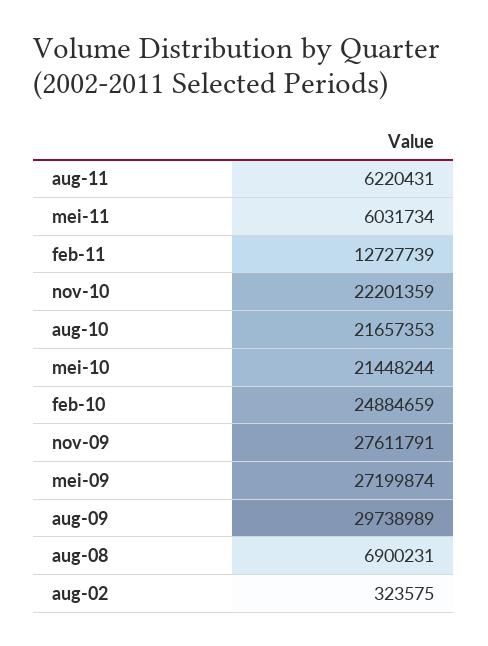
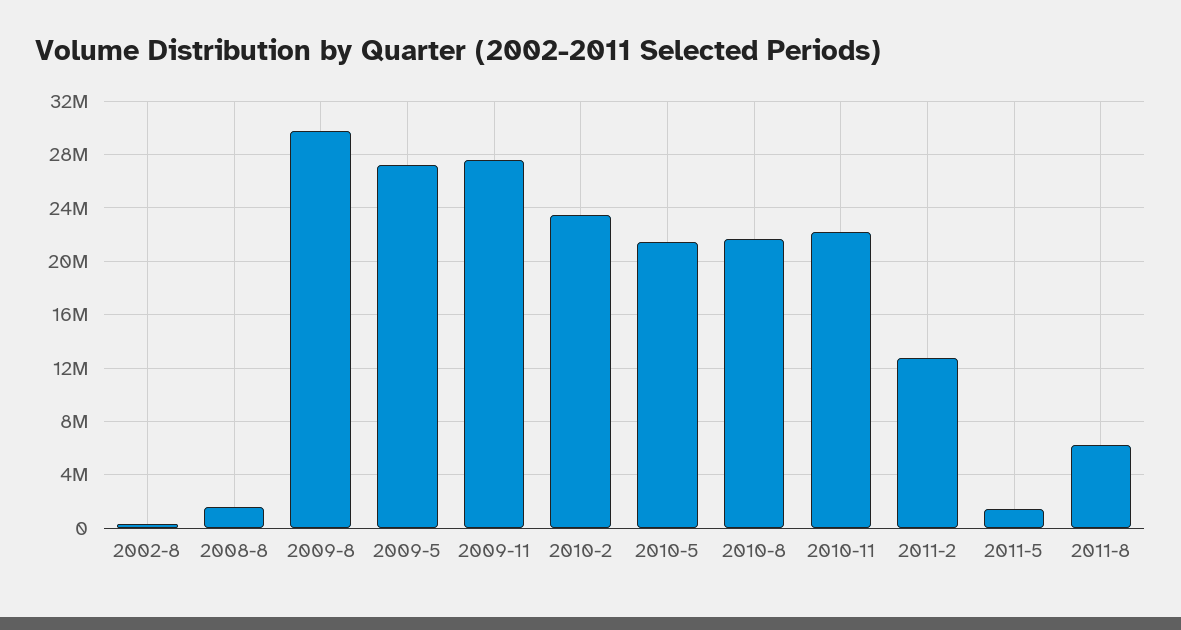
  {
    "aug-11": 6220431,
-   "mei-11": 6031734,
+   "mei-11": 1500000,
    "feb-11": 12727739,
    "nov-10": 22201359,
    "aug-10": 21657353,
    "mei-10": 21448244,
-   "feb-10": 24884659,
+   "feb-10": 23500000,
    "nov-09": 27611791,
    "mei-09": 27199874,
    "aug-09": 29738989,
-   "aug-08": 6900231,
+   "aug-08": 1500000,
    "aug-02": 323575
  }

